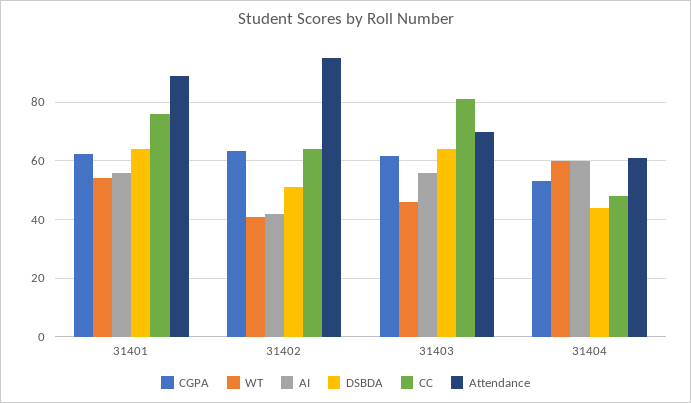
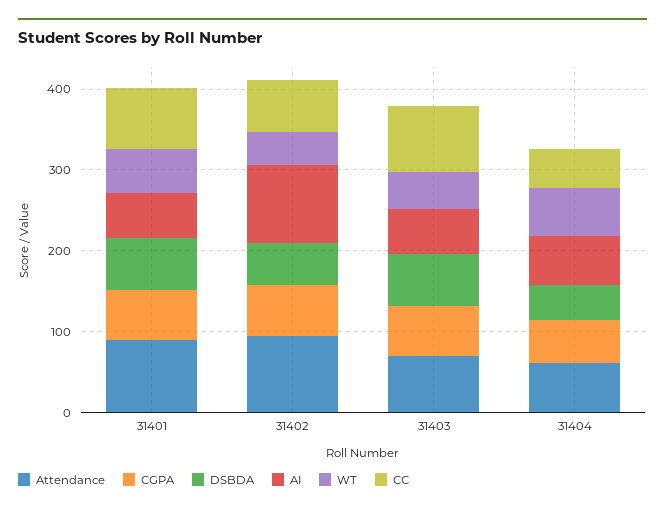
  {
    "CGPA": {
      "31401": 62.5,
      "31402": 62.5,
      "31403": 62.5,
      "31404": 52.5
    },
    "WT": {
      "31401": 55,
      "31402": 40,
      "31403": 45,
      "31404": 60
    },
    "AI": {
      "31401": 55,
-     "31402": 42.5,
+     "31402": 100,
      "31403": 55,
      "31404": 60
    },
    "DSBDA": {
      "31401": 65,
      "31402": 50,
      "31403": 65,
      "31404": 45
    },
    "CC": {
      "31401": 75,
      "31402": 65,
      "31403": 80,
      "31404": 47.5
    },
    "Attendance": {
      "31401": 90,
      "31402": 95,
      "31403": 70,
      "31404": 60
    }
  }

